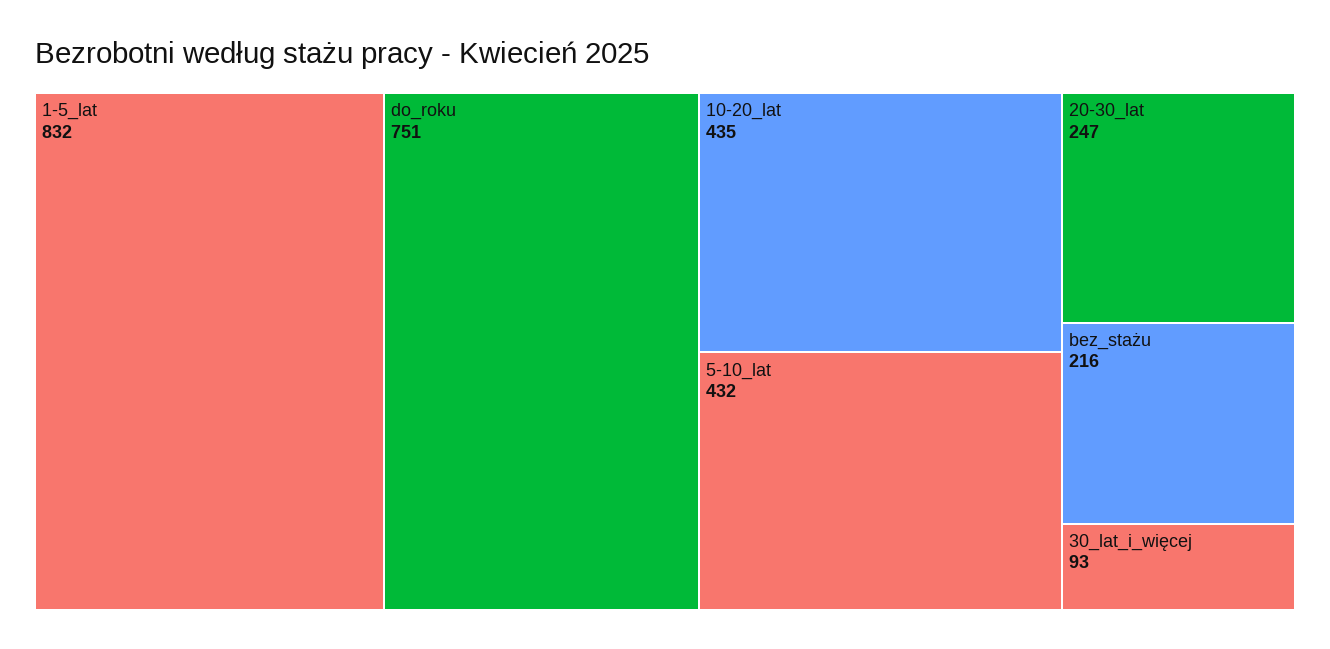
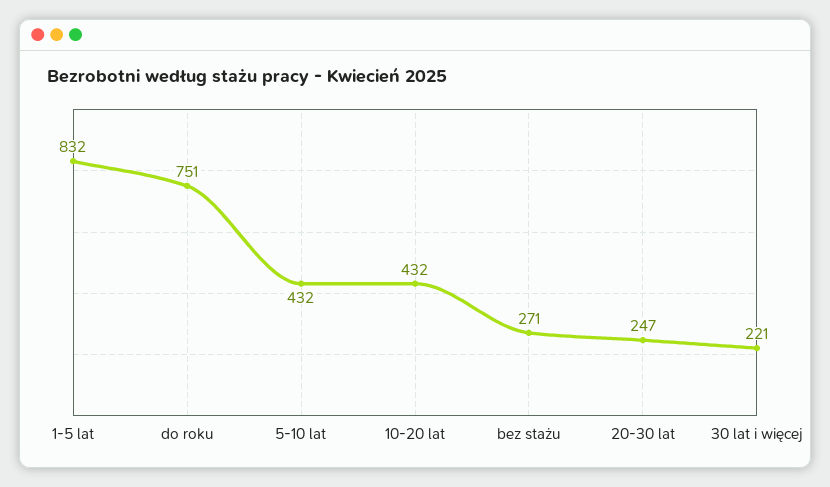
  {
    "1-5_lat": 832,
    "do_roku": 751,
-   "10-20_lat": 435,
+   "10-20_lat": 432,
    "5-10_lat": 432,
    "20-30_lat": 247,
-   "bez_stażu": 216,
+   "bez_stażu": 271,
-   "30_lat_i_więcej": 93
+   "30_lat_i_więcej": 221
  }

